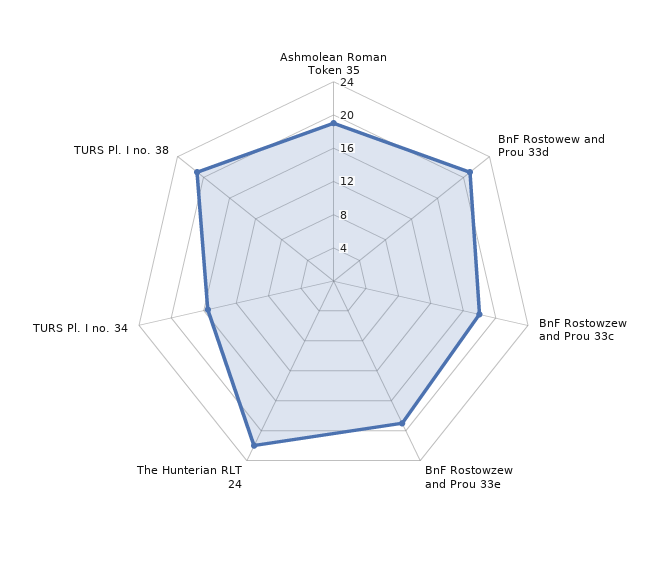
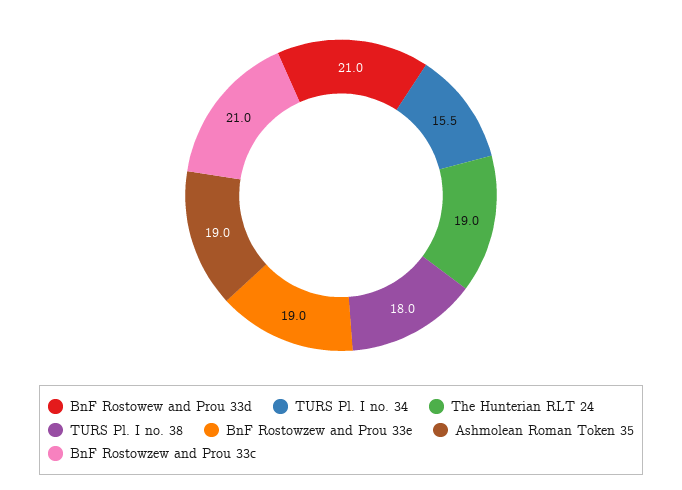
  {
    "Ashmolean Roman Token 35": 19,
    "BnF Rostowew and Prou 33d": 21,
-   "BnF Rostowzew and Prou 33c": 18,
+   "BnF Rostowzew and Prou 33c": 21,
    "BnF Rostowzew and Prou 33e": 19,
-   "The Hunterian RLT 24": 22,
+   "The Hunterian RLT 24": 19,
    "TURS Pl. I no. 34": 15.5,
-   "TURS Pl. I no. 38": 21
+   "TURS Pl. I no. 38": 18
  }

